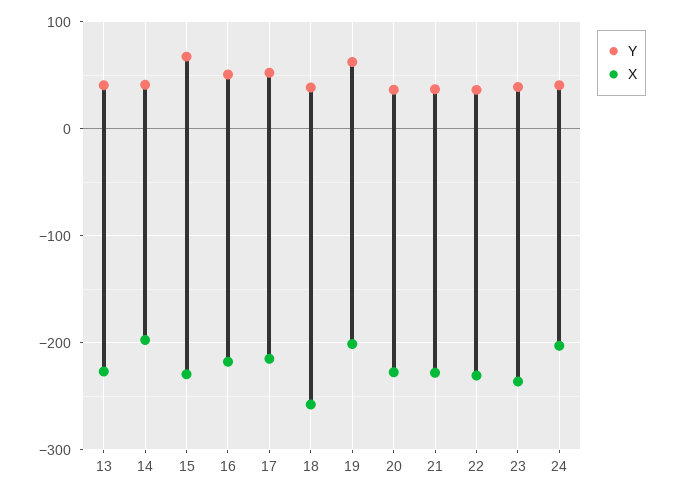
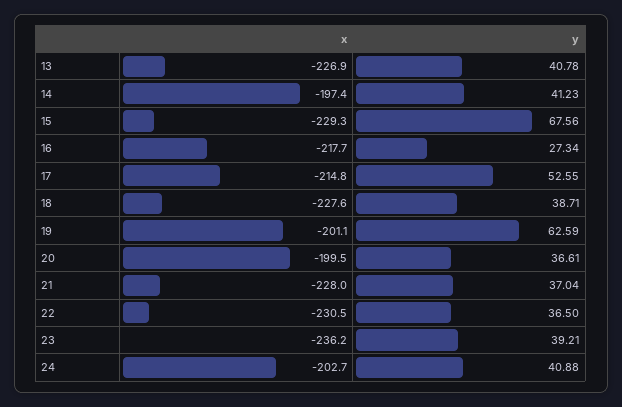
  {
    "Y": {
      "13": 40.78,
      "14": 41.23,
      "15": 67.56,
-     "16": 50,
+     "16": 27.34,
      "17": 52.55,
      "18": 38.71,
      "19": 62.59,
      "20": 36.61,
      "21": 37.04,
      "22": 36.5,
      "23": 39.21,
      "24": 40.88
    },
    "X": {
      "13": -226.9,
      "14": -197.4,
      "15": -229.3,
      "16": -217.7,
      "17": -214.8,
-     "18": -260,
+     "18": -227.6,
      "19": -201.1,
-     "20": -230,
+     "20": -199.5,
      "21": -228,
      "22": -230.5,
      "23": -236.2,
      "24": -202.7
    }
  }

